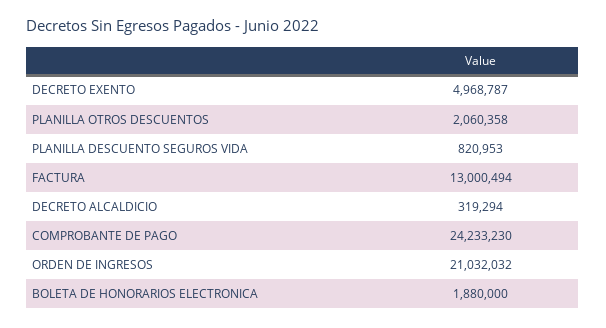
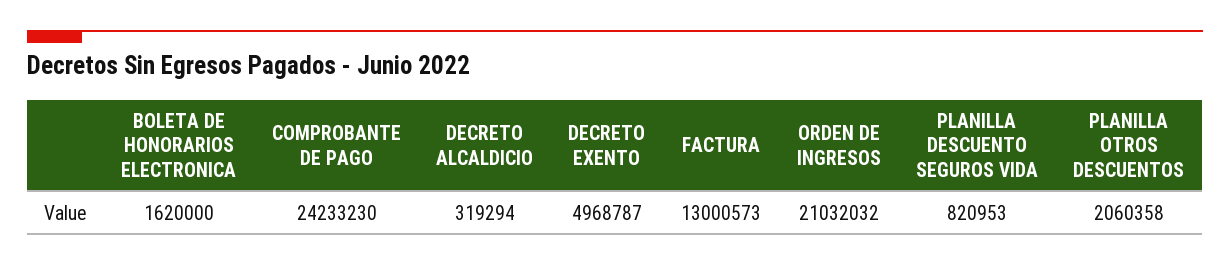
  {
    "DECRETO EXENTO": 4968787,
    "PLANILLA OTROS DESCUENTOS": 2060358,
    "PLANILLA DESCUENTO SEGUROS VIDA": 820953,
-   "FACTURA": 13000494,
+   "FACTURA": 13000573,
    "DECRETO ALCALDICIO": 319294,
    "COMPROBANTE DE PAGO": 24233230,
    "ORDEN DE INGRESOS": 21032032,
-   "BOLETA DE HONORARIOS ELECTRONICA": 1880000
+   "BOLETA DE HONORARIOS ELECTRONICA": 1620000
  }

